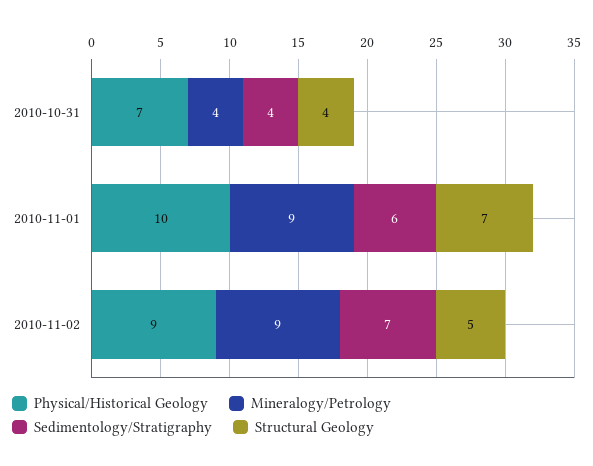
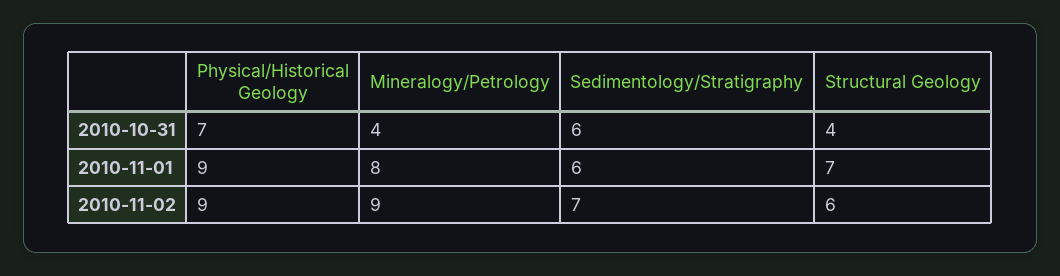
  {
    "Physical/Historical Geology": {
      "2010-10-31": 7,
-     "2010-11-01": 10,
+     "2010-11-01": 9,
      "2010-11-02": 9
    },
    "Mineralogy/Petrology": {
      "2010-10-31": 4,
-     "2010-11-01": 9,
+     "2010-11-01": 8,
      "2010-11-02": 9
    },
    "Sedimentology/Stratigraphy": {
-     "2010-10-31": 4,
+     "2010-10-31": 6,
      "2010-11-01": 6,
      "2010-11-02": 7
    },
    "Structural Geology": {
      "2010-10-31": 4,
      "2010-11-01": 7,
-     "2010-11-02": 5
+     "2010-11-02": 6
    }
  }

